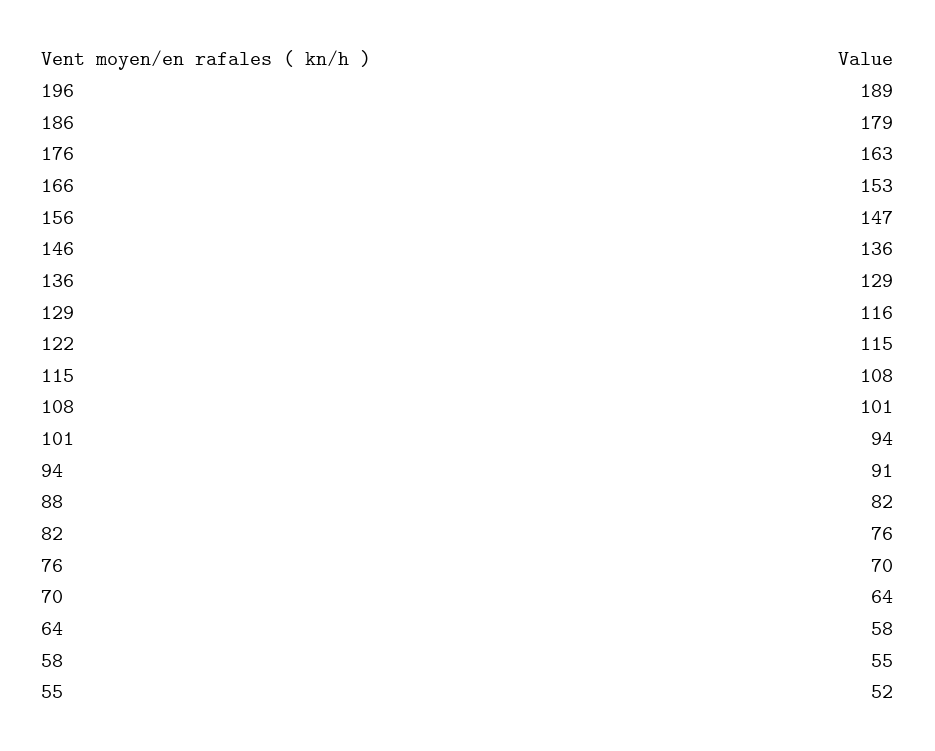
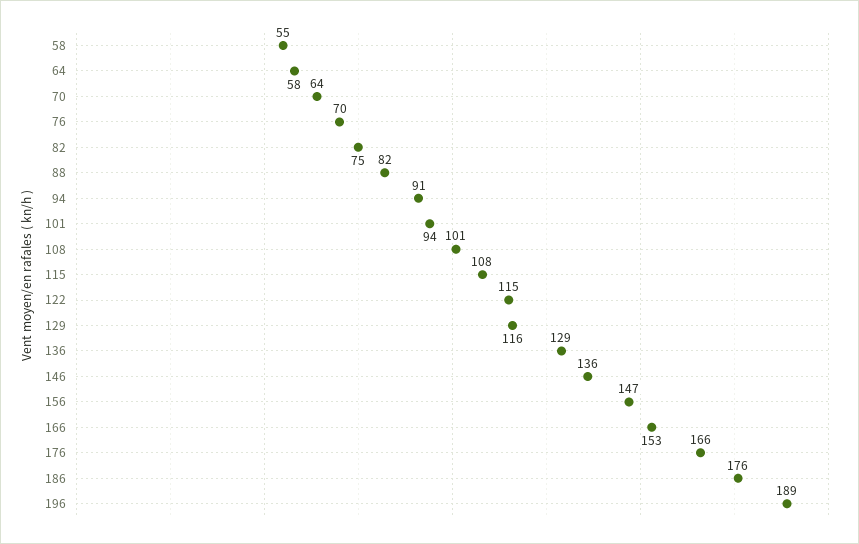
  {
    "196": 189,
-   "186": 179,
+   "186": 176,
-   "176": 163,
+   "176": 166,
    "166": 153,
    "156": 147,
    "146": 136,
    "136": 129,
    "129": 116,
    "122": 115,
    "115": 108,
    "108": 101,
    "101": 94,
    "94": 91,
    "88": 82,
-   "82": 76,
+   "82": 75,
    "76": 70,
    "70": 64,
    "64": 58,
-   "58": 55,
+   "58": 55
-   "55": 52
  }

